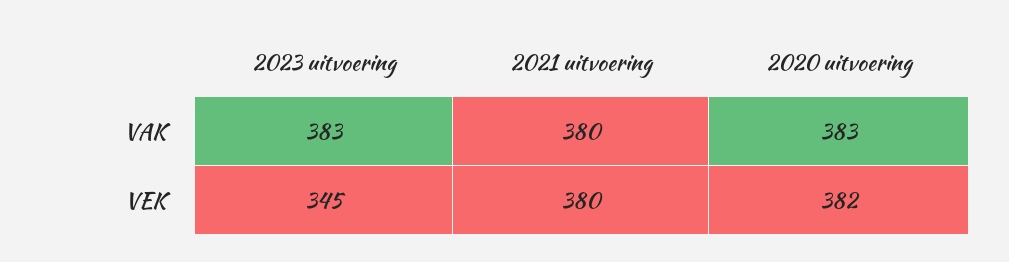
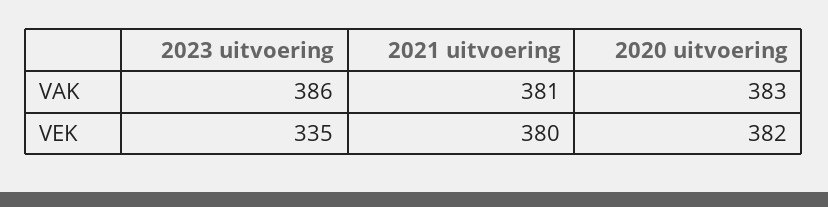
  {
    "2023 uitvoering": {
-     "VAK": 383,
+     "VAK": 386,
-     "VEK": 345
+     "VEK": 335
    },
    "2021 uitvoering": {
-     "VAK": 380,
+     "VAK": 381,
      "VEK": 380
    },
    "2020 uitvoering": {
      "VAK": 383,
      "VEK": 382
    }
  }

